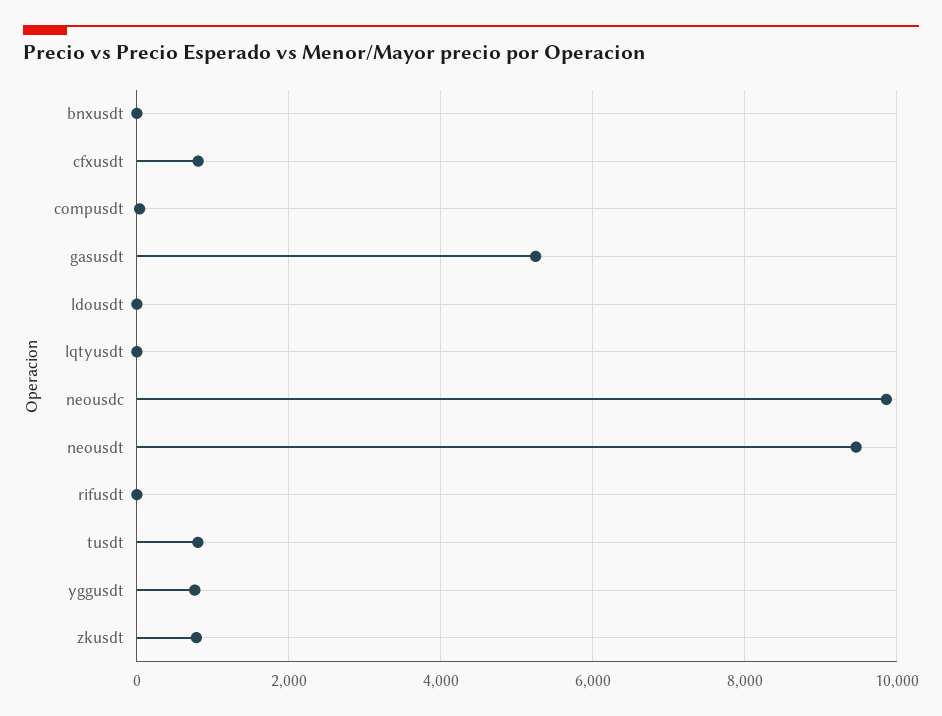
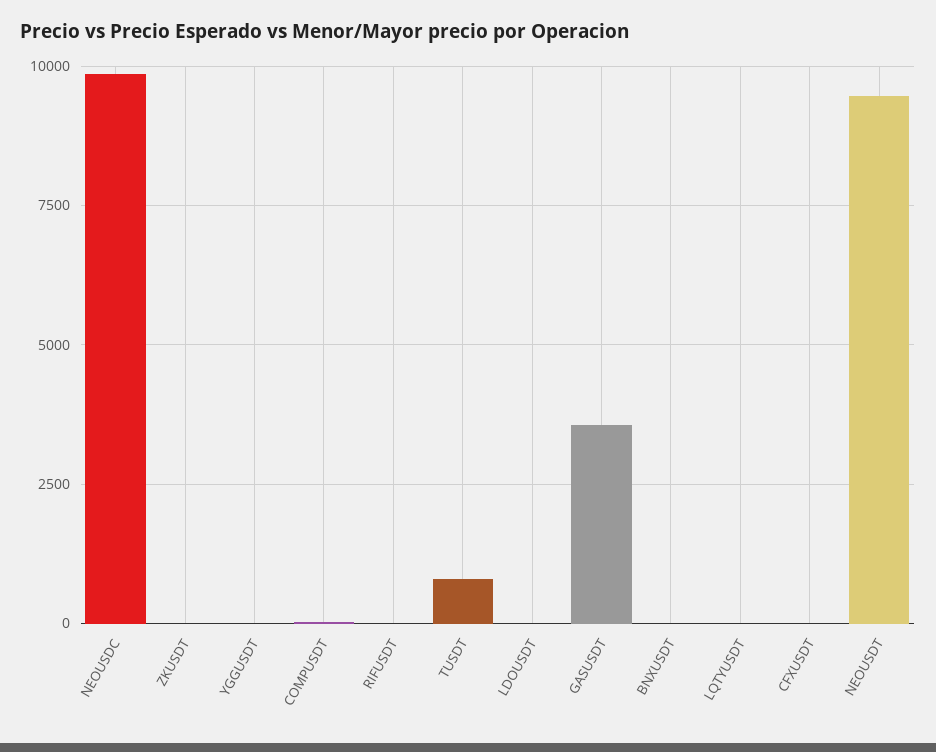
  {
    "bnxusdt": 0,
-   "cfxusdt": 800,
+   "cfxusdt": 0,
    "compusdt": 0,
-   "gasusdt": 5200,
+   "gasusdt": 3500,
    "ldousdt": 0,
    "lqtyusdt": 0,
    "neousdc": 9800,
    "neousdt": 9400,
    "rifusdt": 0,
    "tusdt": 800,
-   "yggusdt": 800,
+   "yggusdt": 0,
-   "zkusdt": 800
+   "zkusdt": 0
  }

